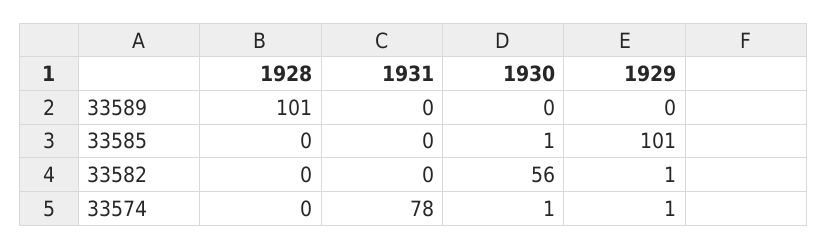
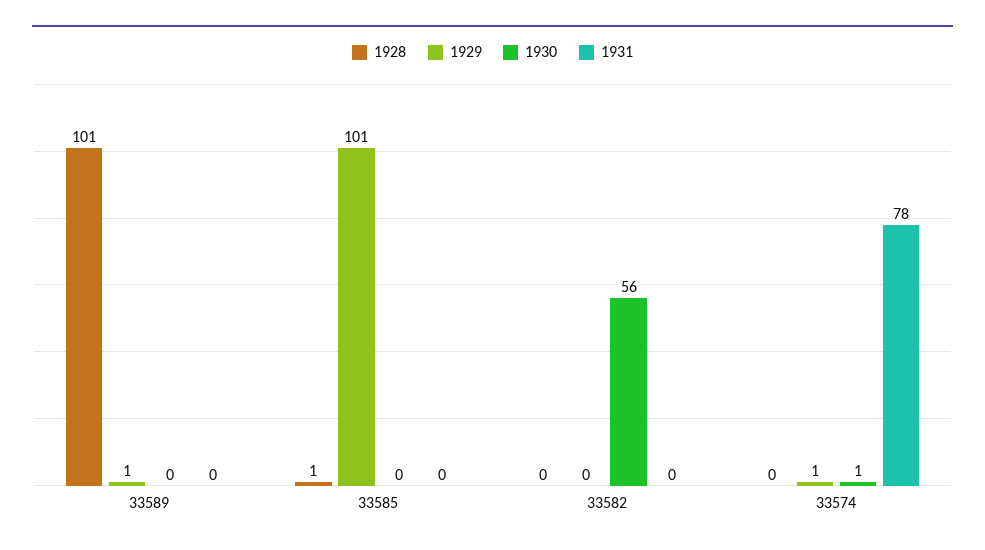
  {
    "1928": {
      "33589": 101,
-     "33585": 0,
+     "33585": 1,
      "33582": 0,
      "33574": 0
    },
    "1931": {
      "33589": 0,
      "33585": 0,
      "33582": 0,
      "33574": 78
    },
    "1930": {
      "33589": 0,
-     "33585": 1,
+     "33585": 0,
      "33582": 56,
      "33574": 1
    },
    "1929": {
-     "33589": 0,
+     "33589": 1,
      "33585": 101,
-     "33582": 1,
+     "33582": 0,
      "33574": 1
    }
  }

